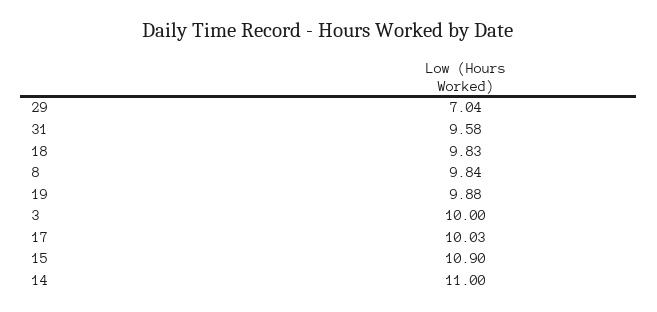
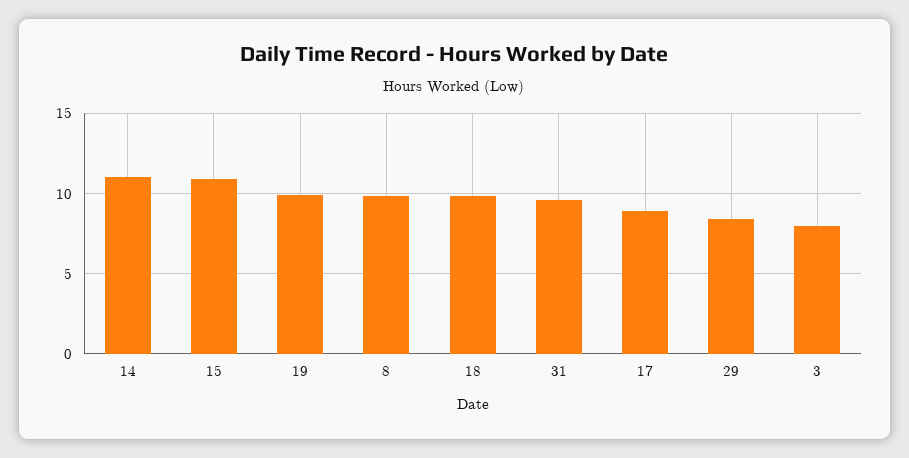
  {
-   "29": 7.04,
+   "29": 8.5,
    "31": 9.58,
    "18": 9.83,
    "8": 9.84,
    "19": 9.88,
-   "3": 10,
+   "3": 8,
-   "17": 10.03,
+   "17": 9,
    "15": 10.9,
    "14": 11
  }

